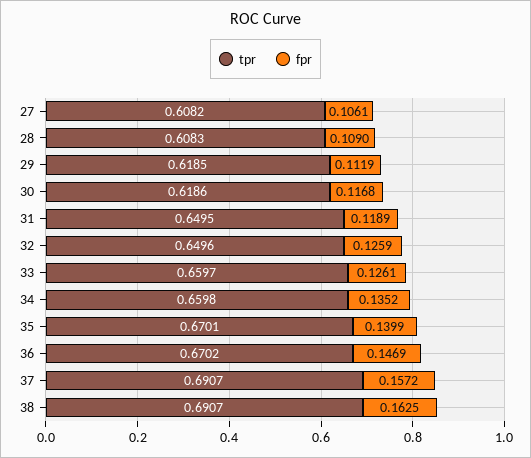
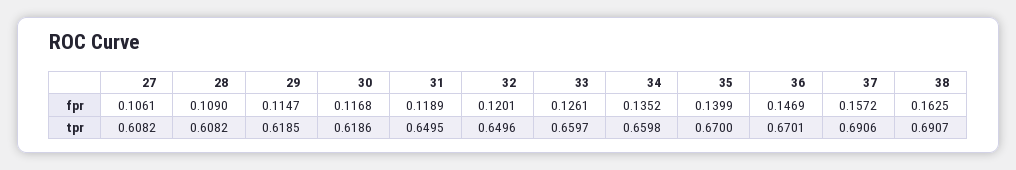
  {
    "tpr": {
      "27": 0.6082,
-     "28": 0.6083,
+     "28": 0.6082,
      "29": 0.6185,
      "30": 0.6186,
      "31": 0.6495,
      "32": 0.6496,
      "33": 0.6597,
      "34": 0.6598,
-     "35": 0.6701,
+     "35": 0.67,
-     "36": 0.6702,
+     "36": 0.6701,
-     "37": 0.6907,
+     "37": 0.6906,
      "38": 0.6907
    },
    "fpr": {
      "27": 0.1061,
      "28": 0.109,
-     "29": 0.1119,
+     "29": 0.1147,
      "30": 0.1168,
      "31": 0.1189,
-     "32": 0.1259,
+     "32": 0.1201,
      "33": 0.1261,
      "34": 0.1352,
      "35": 0.1399,
      "36": 0.1469,
      "37": 0.1572,
      "38": 0.1625
    }
  }

